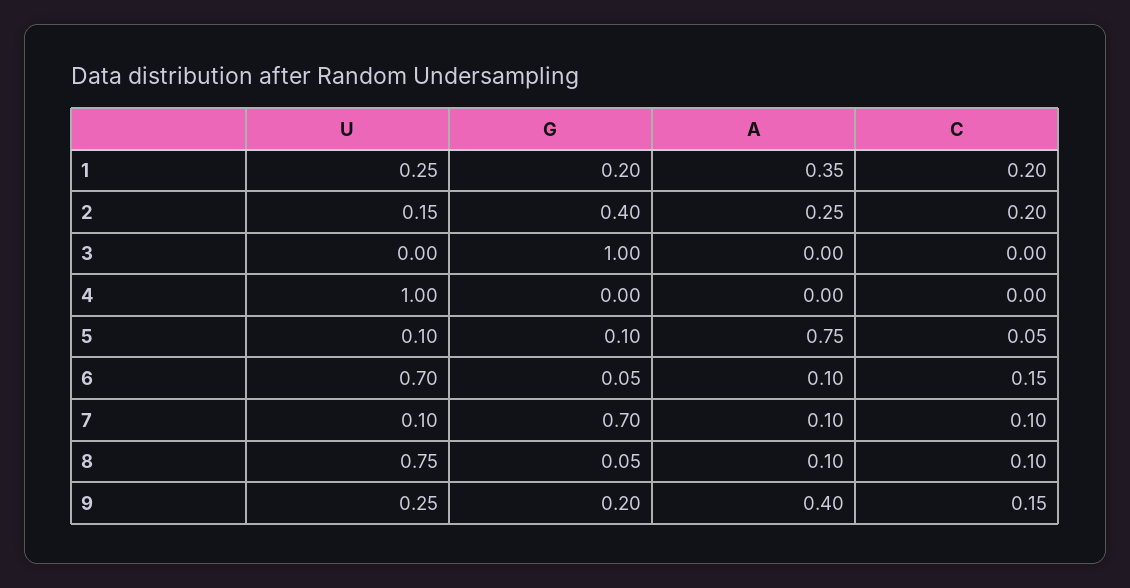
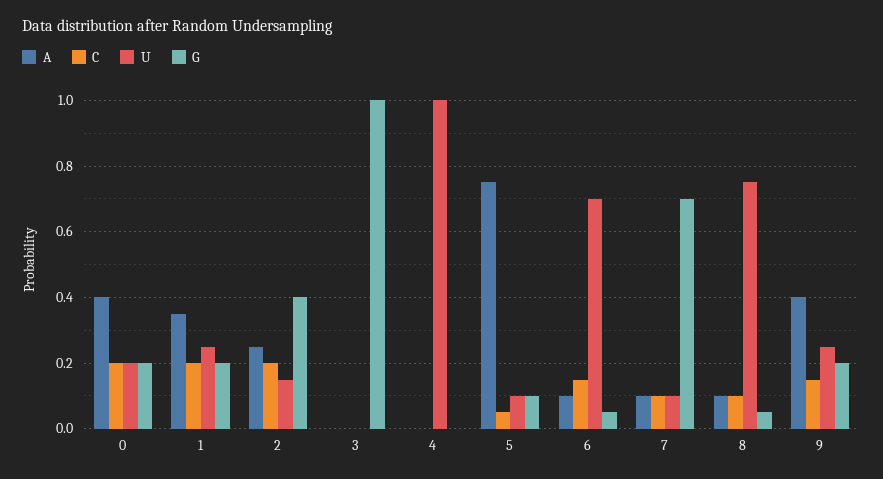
  {
    "U": {
      "1": 0.25,
      "2": 0.15,
      "3": 0,
      "4": 1,
      "5": 0.1,
      "6": 0.7,
      "7": 0.1,
      "8": 0.75,
-     "9": 0.25
+     "9": 0.25,
+     "0": 0.2
    },
    "G": {
      "1": 0.2,
      "2": 0.4,
      "3": 1,
      "4": 0,
      "5": 0.1,
      "6": 0.05,
      "7": 0.7,
      "8": 0.05,
-     "9": 0.2
+     "9": 0.2,
+     "0": 0.2
    },
    "A": {
      "1": 0.35,
      "2": 0.25,
      "3": 0,
      "4": 0,
      "5": 0.75,
      "6": 0.1,
      "7": 0.1,
      "8": 0.1,
-     "9": 0.4
+     "9": 0.4,
+     "0": 0.4
    },
    "C": {
      "1": 0.2,
      "2": 0.2,
      "3": 0,
      "4": 0,
      "5": 0.05,
      "6": 0.15,
      "7": 0.1,
      "8": 0.1,
-     "9": 0.15
+     "9": 0.15,
+     "0": 0.2
    }
  }

